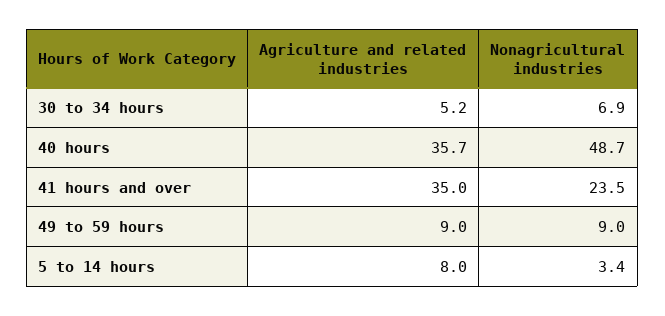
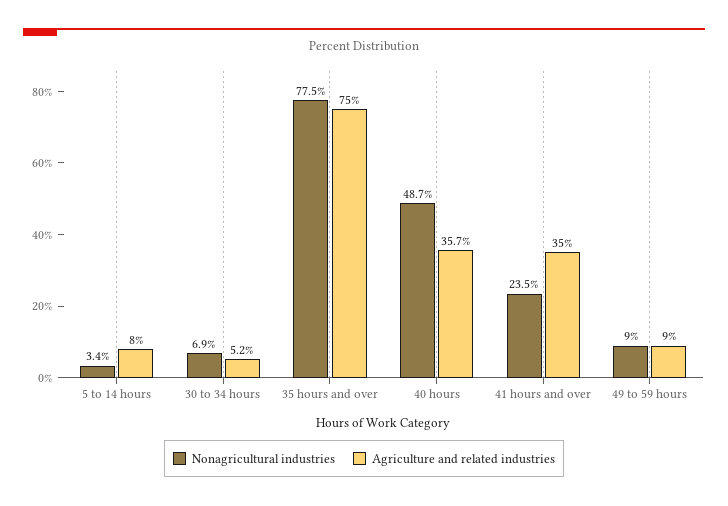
  {
    "Agriculture and related industries": {
      "30 to 34 hours": 5.2,
      "40 hours": 35.7,
      "41 hours and over": 35,
      "49 to 59 hours": 9,
-     "5 to 14 hours": 8
+     "5 to 14 hours": 8,
+     "35 hours and over": 75
    },
    "Nonagricultural industries": {
      "30 to 34 hours": 6.9,
      "40 hours": 48.7,
      "41 hours and over": 23.5,
      "49 to 59 hours": 9,
-     "5 to 14 hours": 3.4
+     "5 to 14 hours": 3.4,
+     "35 hours and over": 77.5
    }
  }

